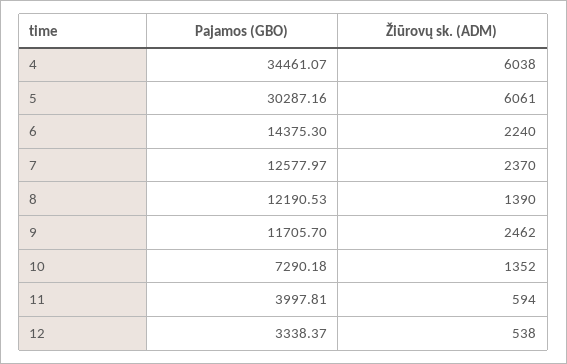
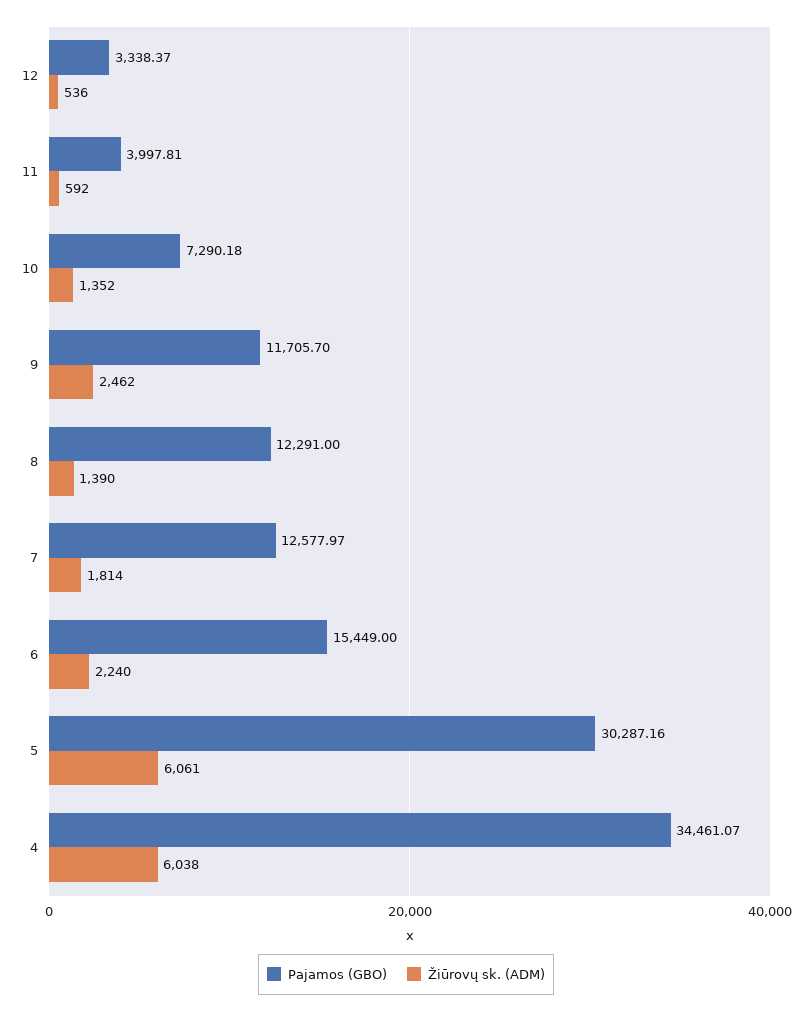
  {
    "Pajamos (GBO)": {
      "4": 34461.07,
      "5": 30287.16,
-     "6": 14375.3,
+     "6": 15449,
      "7": 12577.97,
-     "8": 12190.53,
+     "8": 12291,
      "9": 11705.7,
      "10": 7290.18,
      "11": 3997.81,
      "12": 3338.37
    },
    "Žiūrovų sk. (ADM)": {
      "4": 6038,
      "5": 6061,
      "6": 2240,
-     "7": 2370,
+     "7": 1814,
      "8": 1390,
      "9": 2462,
      "10": 1352,
-     "11": 594,
+     "11": 592,
-     "12": 538
+     "12": 536
    }
  }

